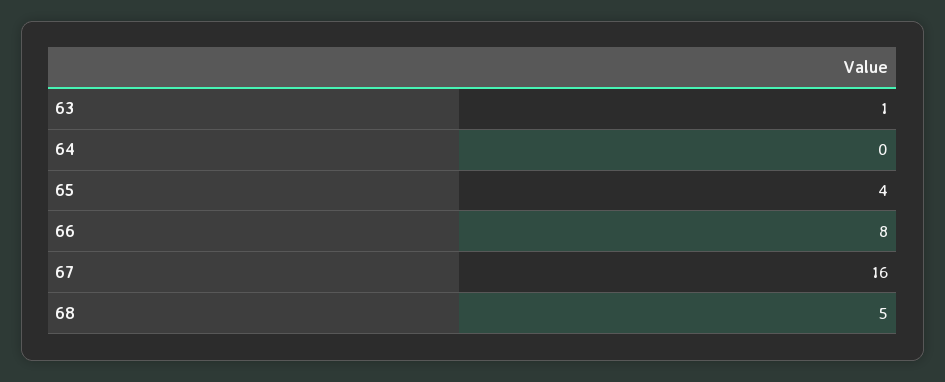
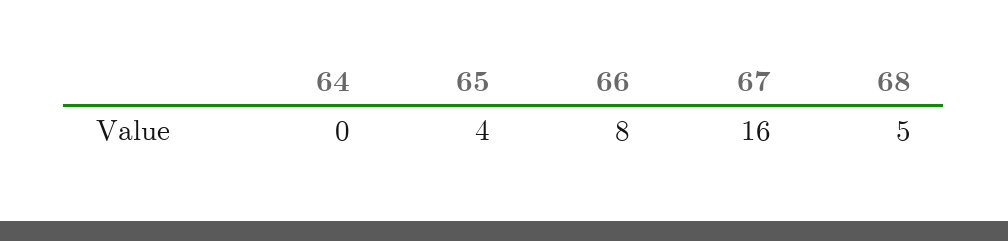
  {
-   "63": 1,
    "64": 0,
    "65": 4,
    "66": 8,
    "67": 16,
    "68": 5
  }

